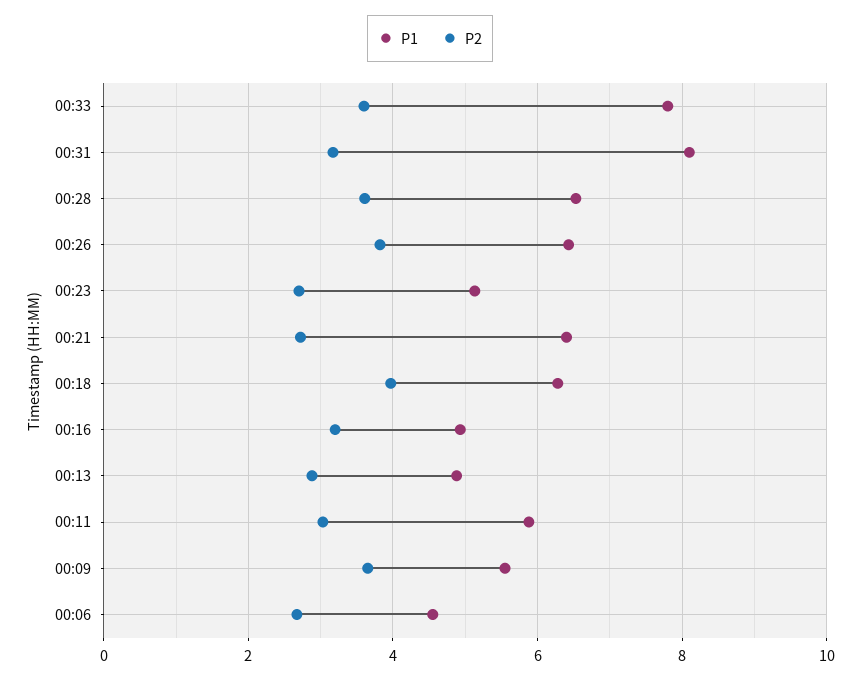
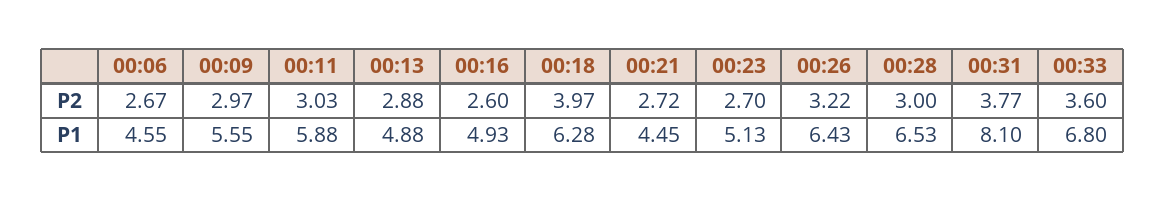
  {
    "P1": {
-     "00:33": 7.8,
+     "00:33": 6.8,
      "00:31": 8.1,
      "00:28": 6.53,
      "00:26": 6.43,
      "00:23": 5.13,
-     "00:21": 6.4,
+     "00:21": 4.45,
      "00:18": 6.28,
      "00:16": 4.93,
      "00:13": 4.88,
      "00:11": 5.88,
      "00:09": 5.55,
      "00:06": 4.55
    },
    "P2": {
      "00:33": 3.6,
-     "00:31": 3.2,
+     "00:31": 3.77,
-     "00:28": 3.6,
+     "00:28": 3,
-     "00:26": 3.8,
+     "00:26": 3.22,
      "00:23": 2.7,
      "00:21": 2.72,
      "00:18": 3.97,
-     "00:16": 3.2,
+     "00:16": 2.6,
      "00:13": 2.88,
      "00:11": 3.03,
-     "00:09": 3.6,
+     "00:09": 2.97,
      "00:06": 2.67
    }
  }

